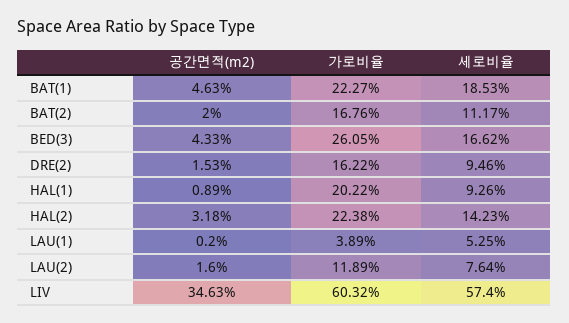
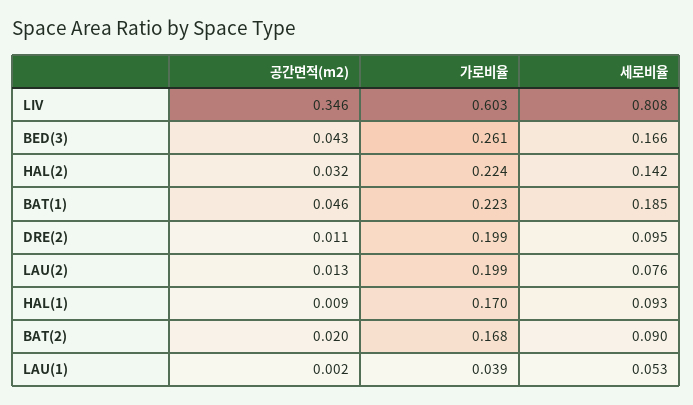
  {
    "공간면적(m2)": {
      "BAT(1)": 0.0463,
      "BAT(2)": 0.02,
      "BED(3)": 0.0433,
-     "DRE(2)": 0.0153,
+     "DRE(2)": 0.011,
      "HAL(1)": 0.0089,
      "HAL(2)": 0.0318,
      "LAU(1)": 0.002,
-     "LAU(2)": 0.016,
+     "LAU(2)": 0.013,
      "LIV": 0.3463
    },
    "가로비율": {
      "BAT(1)": 0.2227,
      "BAT(2)": 0.1676,
      "BED(3)": 0.2605,
-     "DRE(2)": 0.1622,
+     "DRE(2)": 0.199,
-     "HAL(1)": 0.2022,
+     "HAL(1)": 0.17,
      "HAL(2)": 0.2238,
      "LAU(1)": 0.0389,
-     "LAU(2)": 0.1189,
+     "LAU(2)": 0.199,
      "LIV": 0.6032
    },
    "세로비율": {
      "BAT(1)": 0.1853,
-     "BAT(2)": 0.1117,
+     "BAT(2)": 0.09,
      "BED(3)": 0.1662,
      "DRE(2)": 0.0946,
      "HAL(1)": 0.0926,
      "HAL(2)": 0.1423,
      "LAU(1)": 0.0525,
      "LAU(2)": 0.0764,
-     "LIV": 0.574
+     "LIV": 0.808
    }
  }

